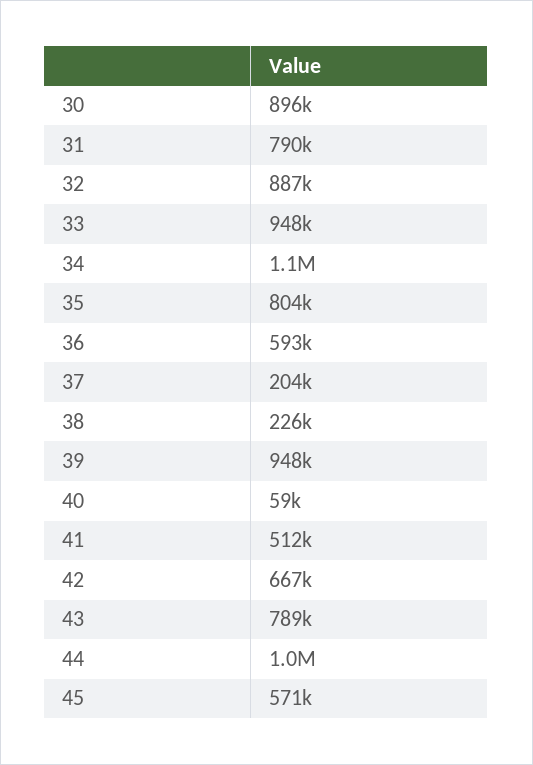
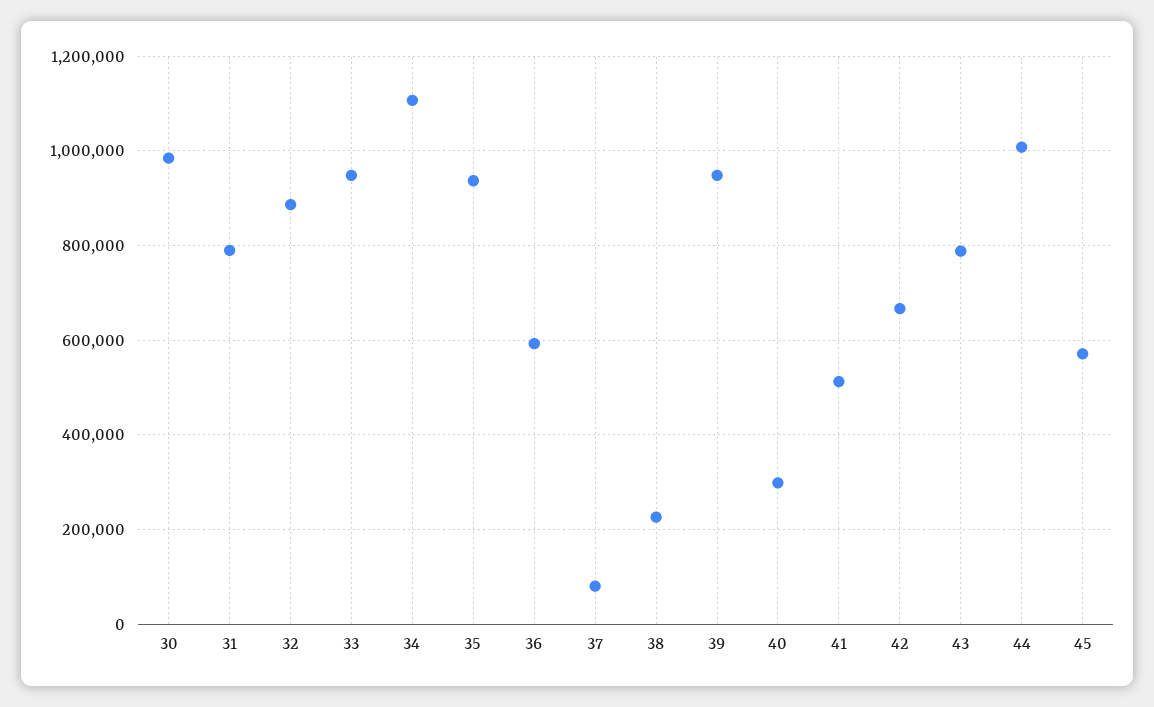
  {
-   "30": 896000,
+   "30": 980000,
    "31": 790000,
    "32": 887000,
    "33": 948000,
    "34": 1100000,
-   "35": 804000,
+   "35": 940000,
    "36": 593000,
-   "37": 204000,
+   "37": 80000,
    "38": 226000,
    "39": 948000,
-   "40": 59000,
+   "40": 300000,
    "41": 512000,
    "42": 667000,
    "43": 789000,
    "44": 1000000,
    "45": 571000
  }

